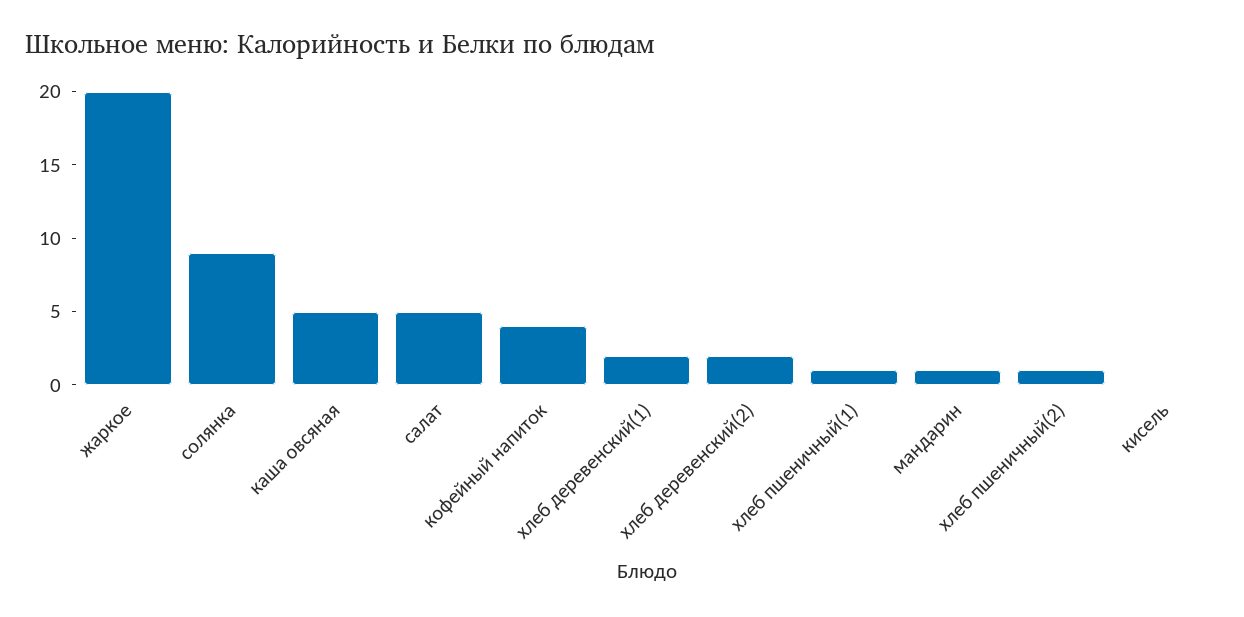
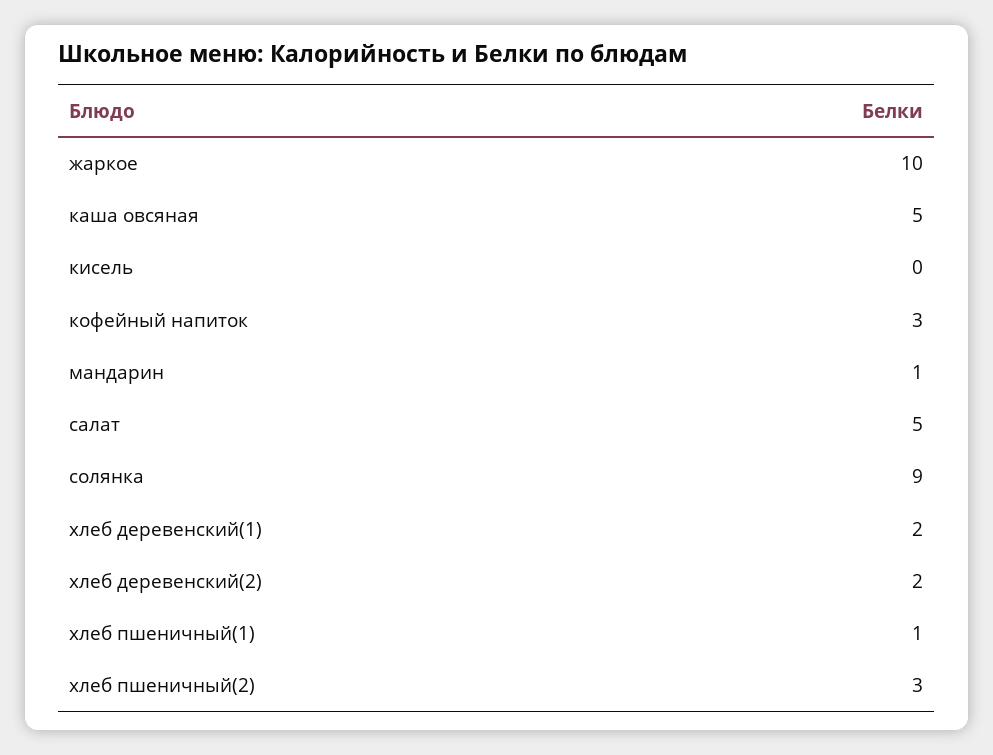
  {
-   "жаркое": 20,
+   "жаркое": 10,
    "солянка": 9,
    "каша овсяная": 5,
    "салат": 5,
-   "кофейный напиток": 4,
+   "кофейный напиток": 3,
    "хлеб деревенский(1)": 2,
    "хлеб деревенский(2)": 2,
    "хлеб пшеничный(1)": 1,
    "мандарин": 1,
-   "хлеб пшеничный(2)": 1,
+   "хлеб пшеничный(2)": 3,
    "кисель": 0
  }

